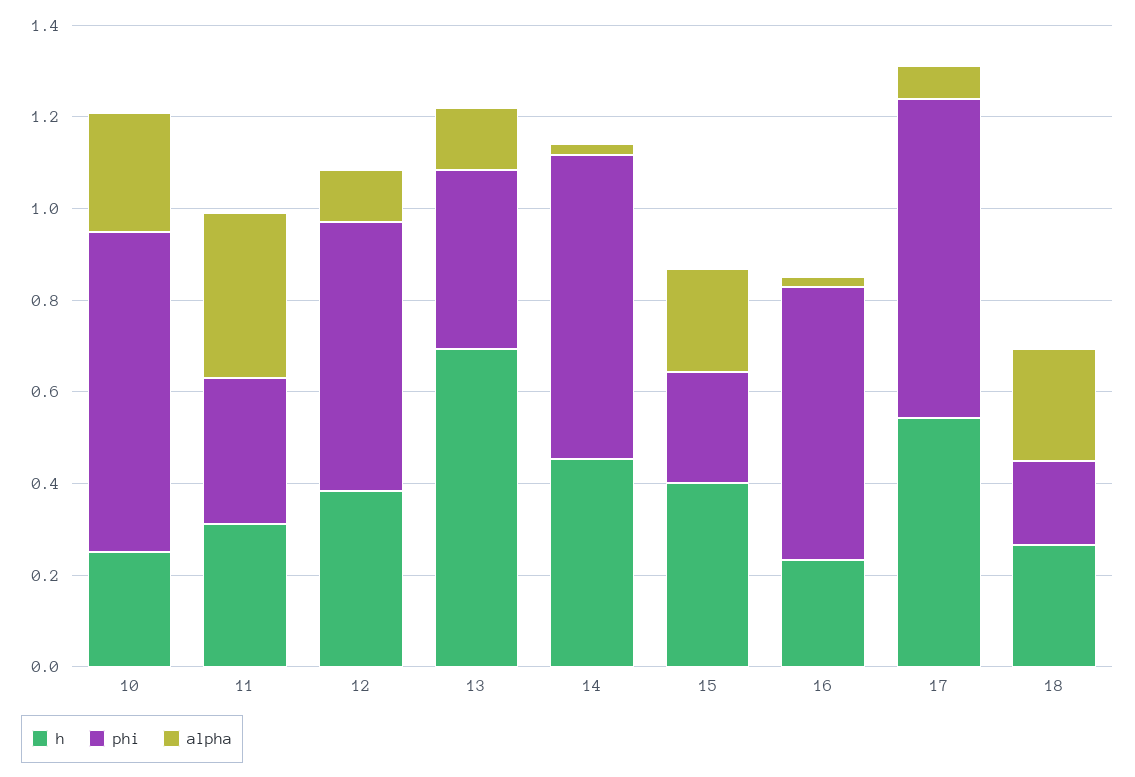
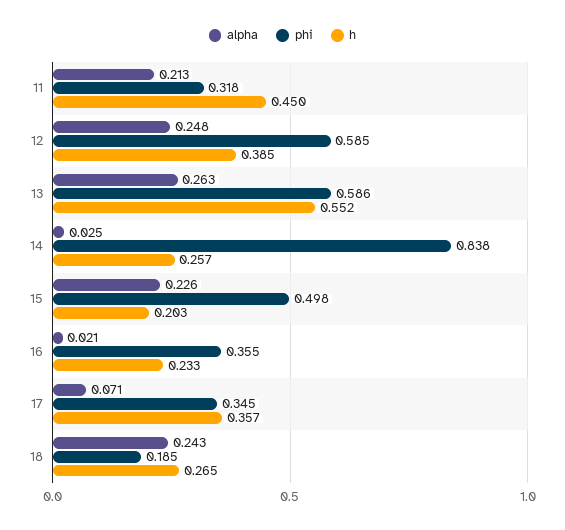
  {
    "h": {
-     "10": 0.25,
-     "11": 0.3,
+     "11": 0.45,
      "12": 0.385,
-     "13": 0.7,
+     "13": 0.552,
-     "14": 0.45,
+     "14": 0.257,
-     "15": 0.4,
+     "15": 0.203,
      "16": 0.233,
-     "17": 0.55,
+     "17": 0.357,
      "18": 0.265
    },
    "phi": {
-     "10": 0.7,
      "11": 0.318,
      "12": 0.585,
-     "13": 0.4,
+     "13": 0.586,
-     "14": 0.65,
+     "14": 0.838,
-     "15": 0.25,
+     "15": 0.498,
-     "16": 0.6,
+     "16": 0.355,
-     "17": 0.7,
+     "17": 0.345,
      "18": 0.185
    },
    "alpha": {
-     "10": 0.25,
-     "11": 0.35,
+     "11": 0.213,
-     "12": 0.1,
+     "12": 0.248,
-     "13": 0.15,
+     "13": 0.263,
      "14": 0.025,
      "15": 0.226,
      "16": 0.021,
      "17": 0.071,
      "18": 0.243
    }
  }

